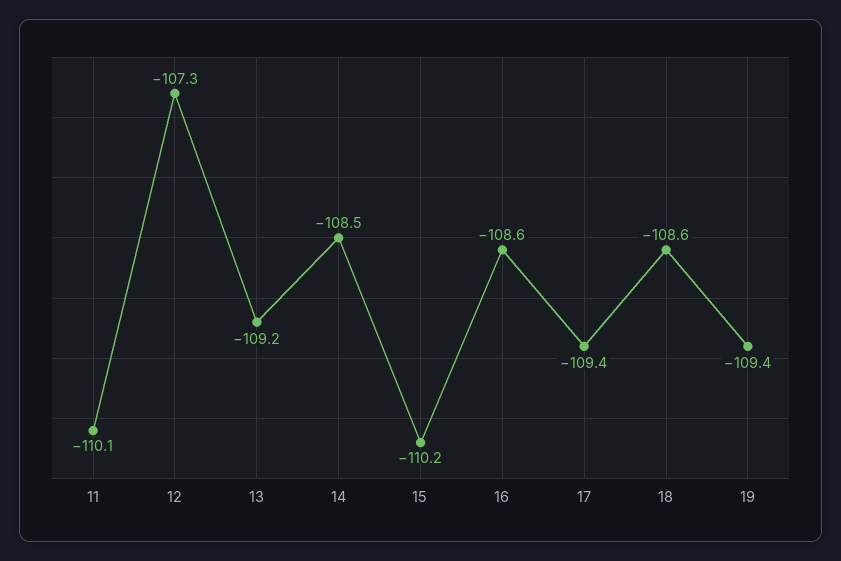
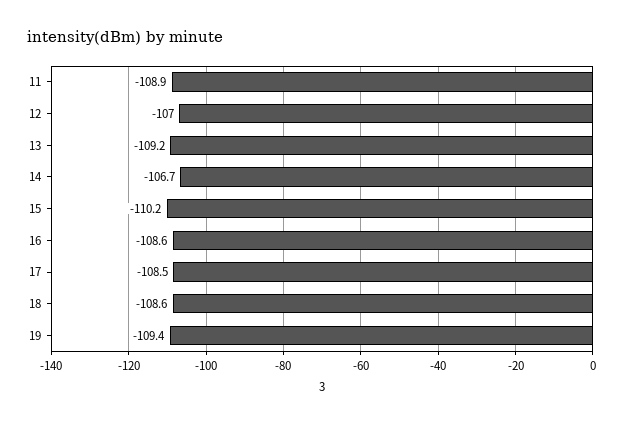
  {
-   "11": -110.1,
+   "11": -108.9,
-   "12": -107.3,
+   "12": -107,
    "13": -109.2,
-   "14": -108.5,
+   "14": -106.7,
    "15": -110.2,
    "16": -108.6,
-   "17": -109.4,
+   "17": -108.5,
    "18": -108.6,
    "19": -109.4
  }

